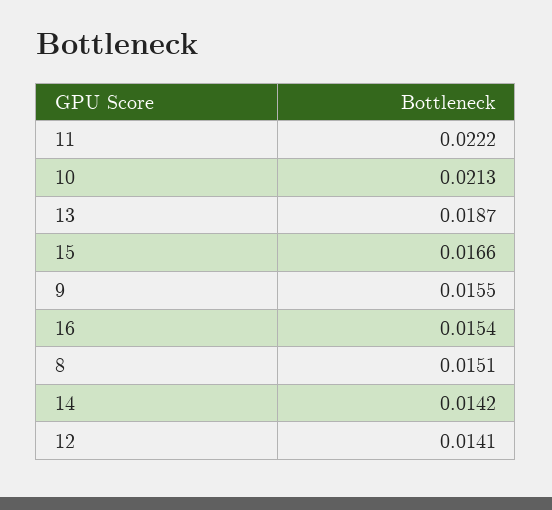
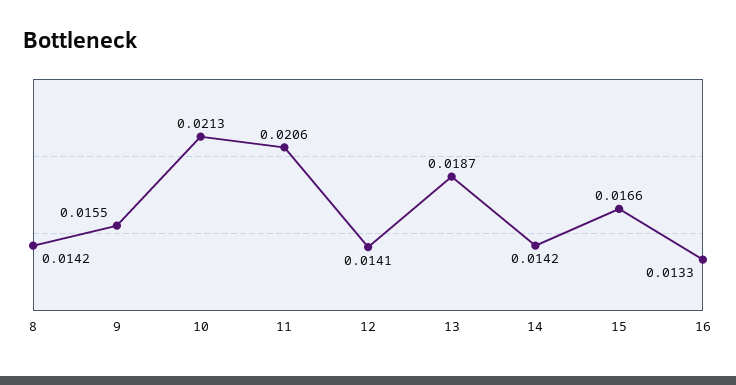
  {
-   "11": 0.0222,
+   "11": 0.0206,
    "10": 0.0213,
    "13": 0.0187,
    "15": 0.0166,
    "9": 0.0155,
-   "16": 0.0154,
+   "16": 0.0133,
-   "8": 0.0151,
+   "8": 0.0142,
    "14": 0.0142,
    "12": 0.0141
  }

